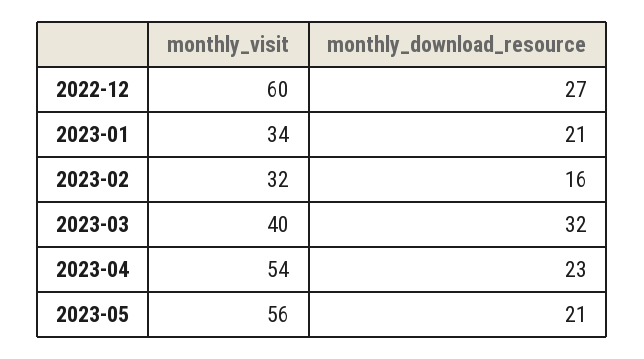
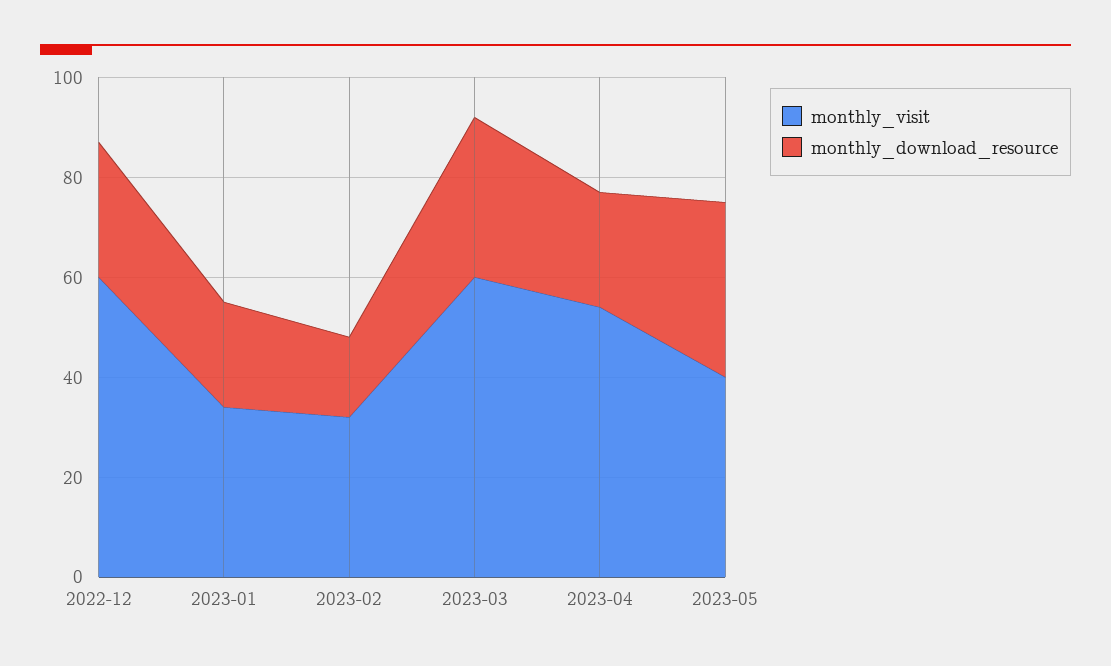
  {
    "monthly_visit": {
      "2022-12": 60,
      "2023-01": 34,
      "2023-02": 32,
-     "2023-03": 40,
+     "2023-03": 60,
      "2023-04": 54,
-     "2023-05": 56
+     "2023-05": 40
    },
    "monthly_download_resource": {
      "2022-12": 27,
      "2023-01": 21,
      "2023-02": 16,
      "2023-03": 32,
      "2023-04": 23,
-     "2023-05": 21
+     "2023-05": 35
    }
  }

